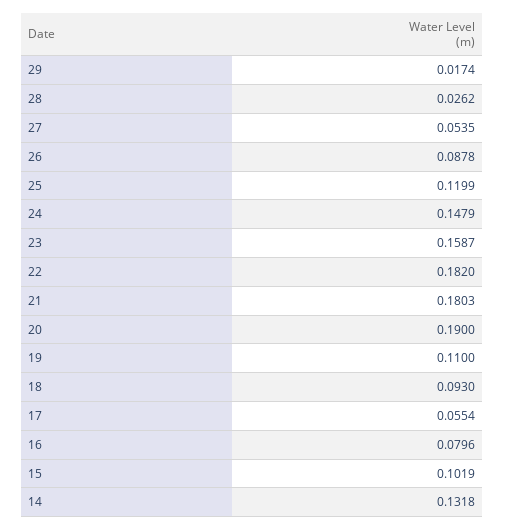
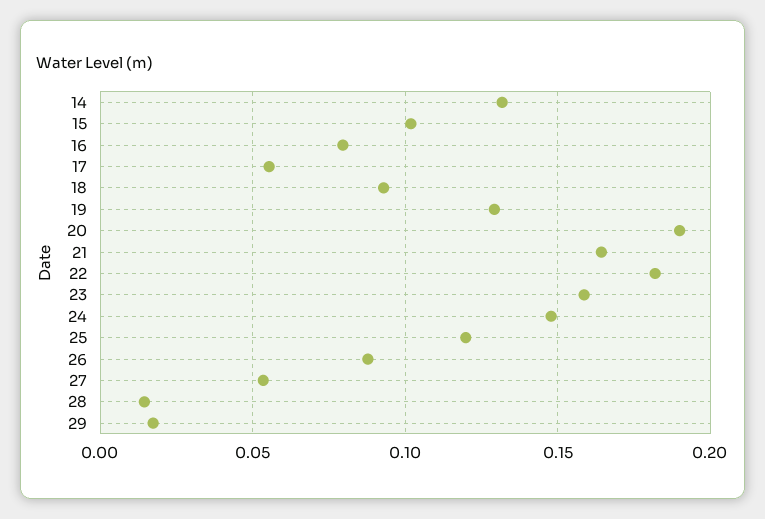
  {
    "29": 0.0174,
-   "28": 0.0262,
+   "28": 0.015,
    "27": 0.0535,
    "26": 0.0878,
    "25": 0.1199,
    "24": 0.1479,
    "23": 0.1587,
    "22": 0.182,
-   "21": 0.1803,
+   "21": 0.165,
    "20": 0.19,
-   "19": 0.11,
+   "19": 0.13,
    "18": 0.093,
    "17": 0.0554,
    "16": 0.0796,
    "15": 0.1019,
    "14": 0.1318
  }

